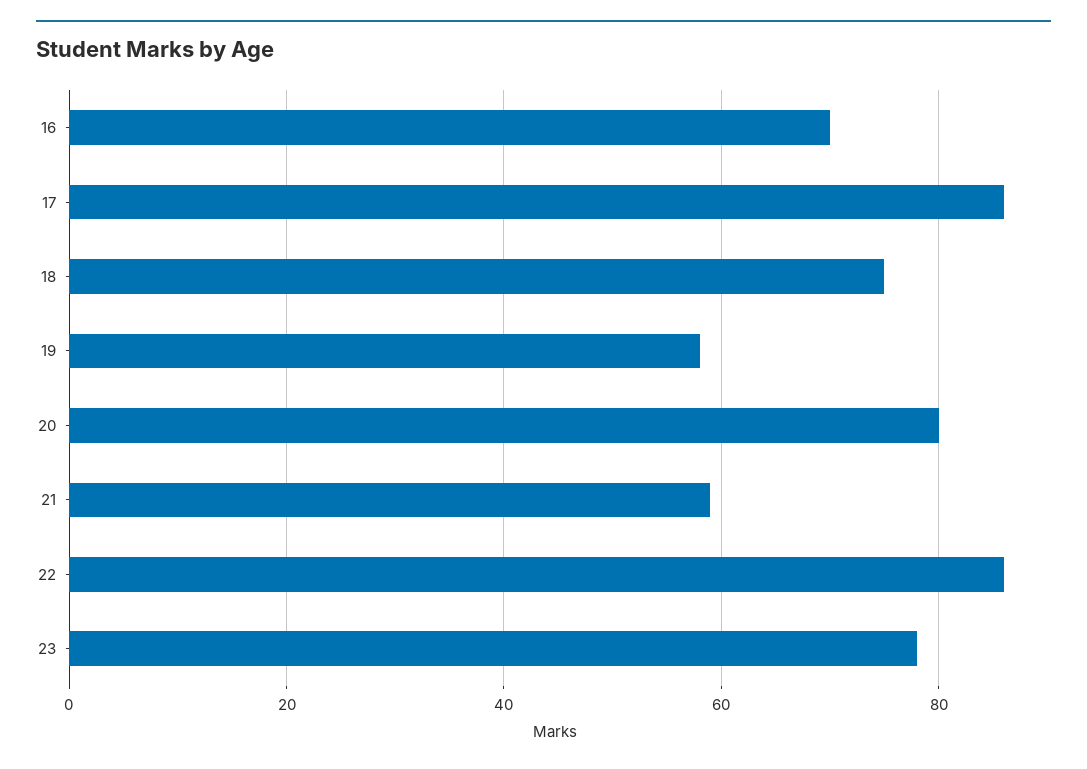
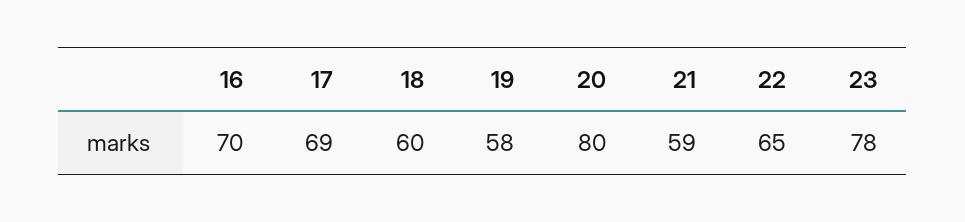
  {
    "16": 70,
-   "17": 85,
+   "17": 69,
-   "18": 75,
+   "18": 60,
    "19": 58,
    "20": 80,
    "21": 59,
-   "22": 85,
+   "22": 65,
    "23": 78
  }

